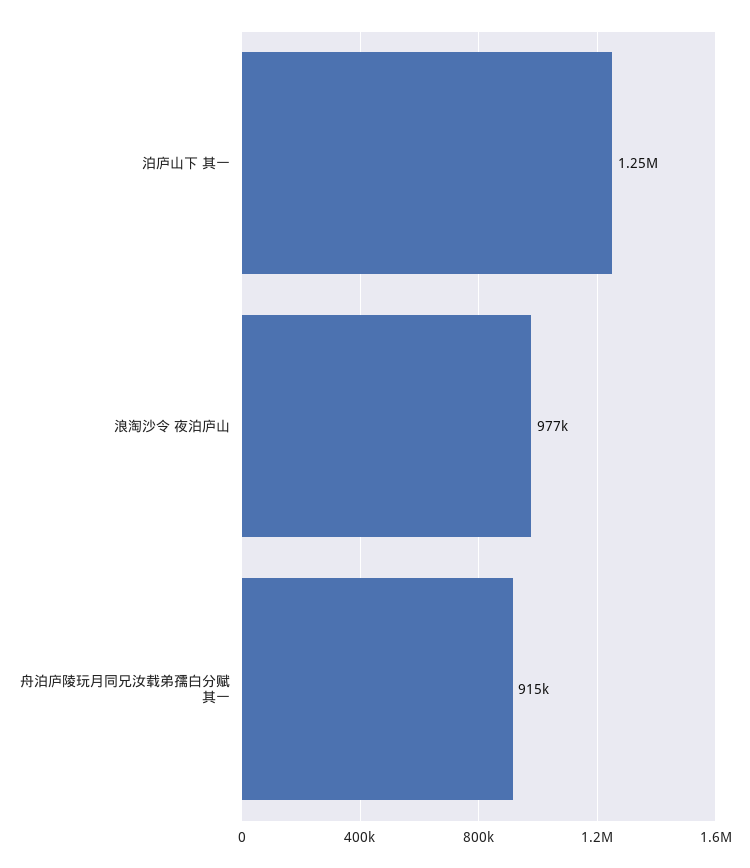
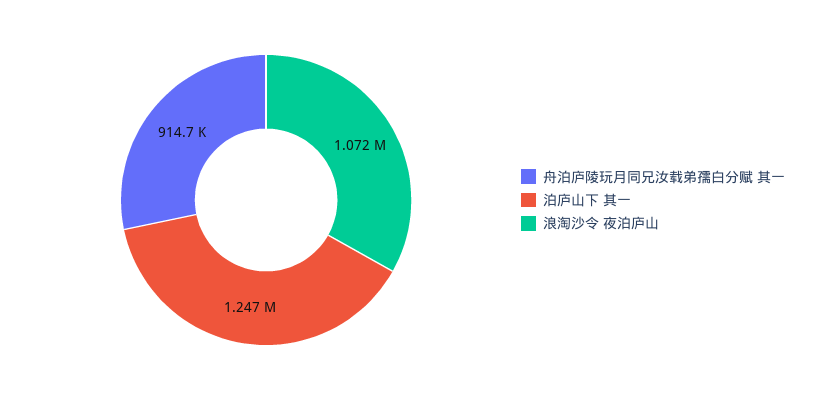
  {
    "泊庐山下 其一": 1247000,
-   "浪淘沙令 夜泊庐山": 977000,
+   "浪淘沙令 夜泊庐山": 1072000,
    "舟泊庐陵玩月同兄汝载弟孺白分赋 其一": 914700
  }

